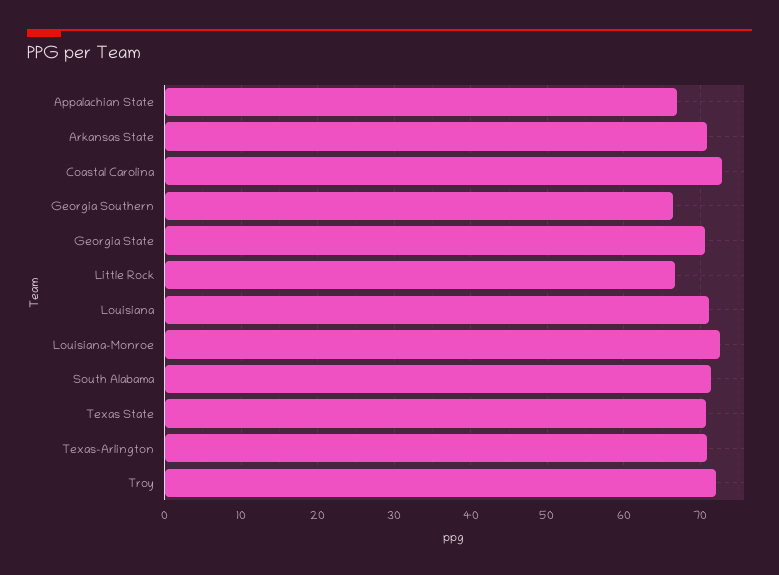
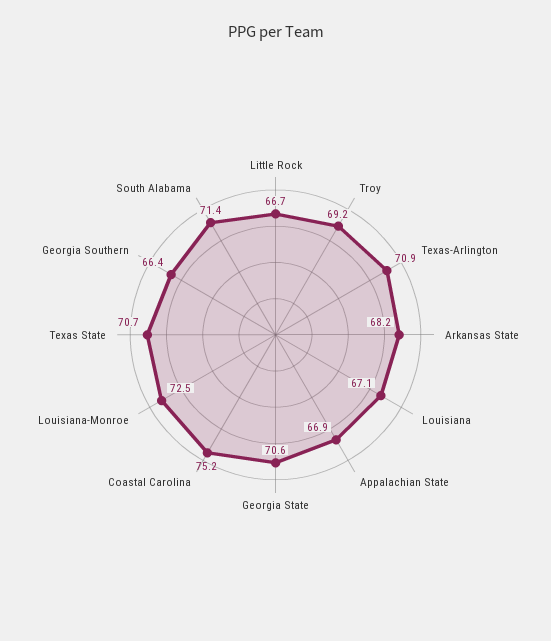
  {
    "Appalachian State": 66.9,
-   "Arkansas State": 71,
+   "Arkansas State": 68.2,
-   "Coastal Carolina": 73,
+   "Coastal Carolina": 75.2,
    "Georgia Southern": 66.4,
    "Georgia State": 70.6,
    "Little Rock": 66.7,
-   "Louisiana": 71,
+   "Louisiana": 67.1,
    "Louisiana-Monroe": 72.5,
    "South Alabama": 71.4,
    "Texas State": 70.7,
    "Texas-Arlington": 70.9,
-   "Troy": 72
+   "Troy": 69.2
  }

